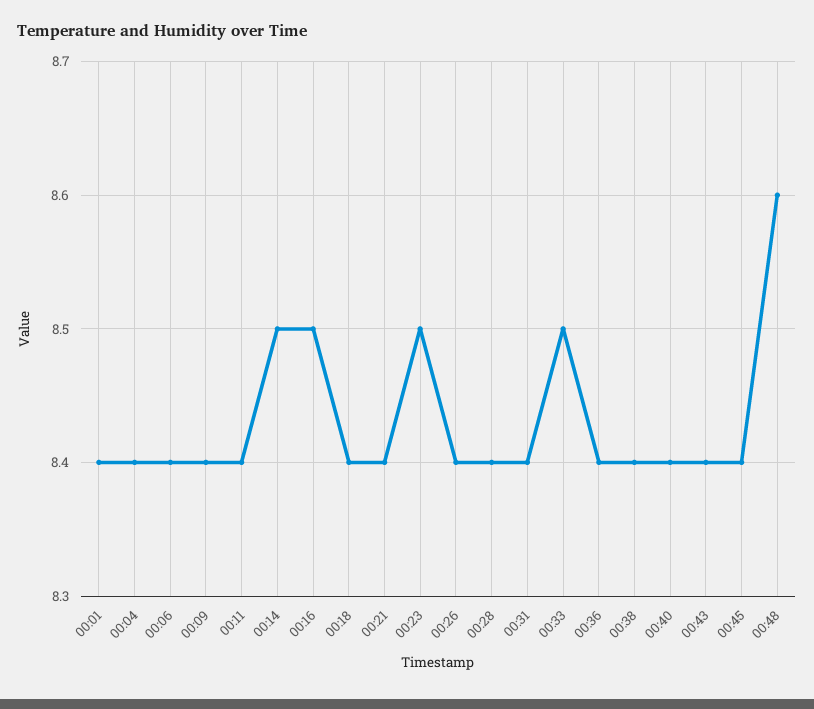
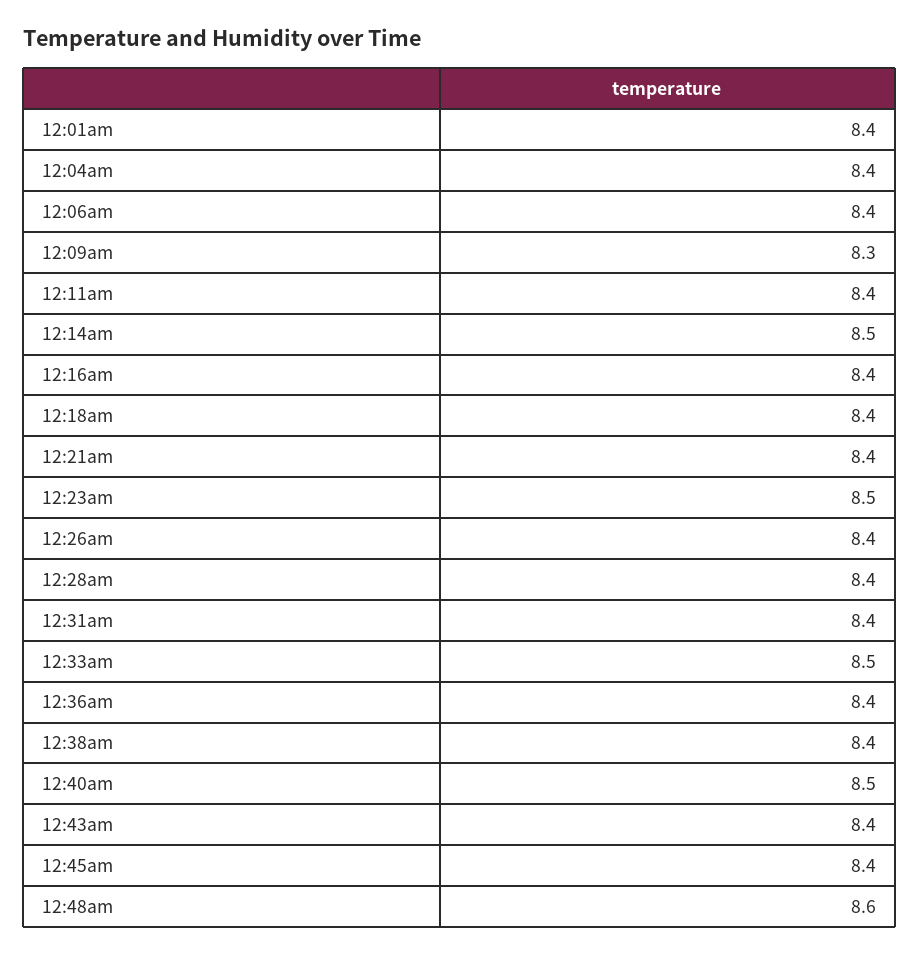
  {
    "00:01": 8.4,
    "00:04": 8.4,
    "00:06": 8.4,
-   "00:09": 8.4,
+   "00:09": 8.3,
    "00:11": 8.4,
    "00:14": 8.5,
-   "00:16": 8.5,
+   "00:16": 8.4,
    "00:18": 8.4,
    "00:21": 8.4,
    "00:23": 8.5,
    "00:26": 8.4,
    "00:28": 8.4,
    "00:31": 8.4,
    "00:33": 8.5,
    "00:36": 8.4,
    "00:38": 8.4,
-   "00:40": 8.4,
+   "00:40": 8.5,
    "00:43": 8.4,
    "00:45": 8.4,
    "00:48": 8.6
  }

